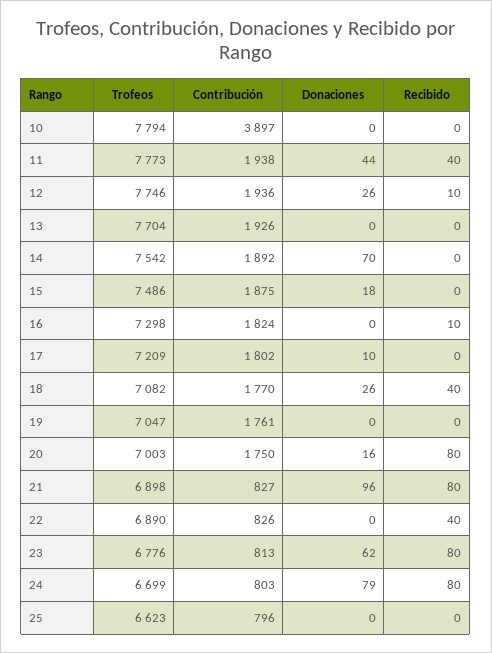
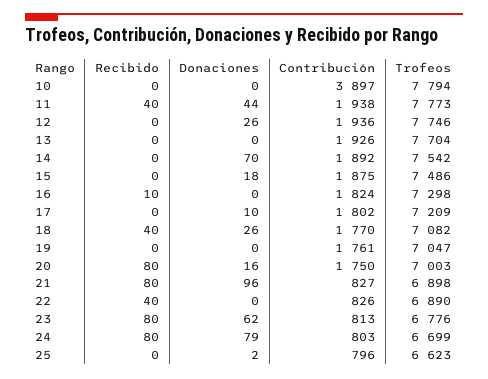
  {
    "Trofeos": {
      "10": 7794,
      "11": 7773,
      "12": 7746,
      "13": 7704,
      "14": 7542,
      "15": 7486,
      "16": 7298,
      "17": 7209,
      "18": 7082,
      "19": 7047,
      "20": 7003,
      "21": 6898,
      "22": 6890,
      "23": 6776,
      "24": 6699,
      "25": 6623
    },
    "Contribución": {
      "10": 3897,
      "11": 1938,
      "12": 1936,
      "13": 1926,
      "14": 1892,
      "15": 1875,
      "16": 1824,
      "17": 1802,
      "18": 1770,
      "19": 1761,
      "20": 1750,
      "21": 827,
      "22": 826,
      "23": 813,
      "24": 803,
      "25": 796
    },
    "Donaciones": {
      "10": 0,
      "11": 44,
      "12": 26,
      "13": 0,
      "14": 70,
      "15": 18,
      "16": 0,
      "17": 10,
      "18": 26,
      "19": 0,
      "20": 16,
      "21": 96,
      "22": 0,
      "23": 62,
      "24": 79,
-     "25": 0
+     "25": 2
    },
    "Recibido": {
      "10": 0,
      "11": 40,
-     "12": 10,
+     "12": 0,
      "13": 0,
      "14": 0,
      "15": 0,
      "16": 10,
      "17": 0,
      "18": 40,
      "19": 0,
      "20": 80,
      "21": 80,
      "22": 40,
      "23": 80,
      "24": 80,
      "25": 0
    }
  }

